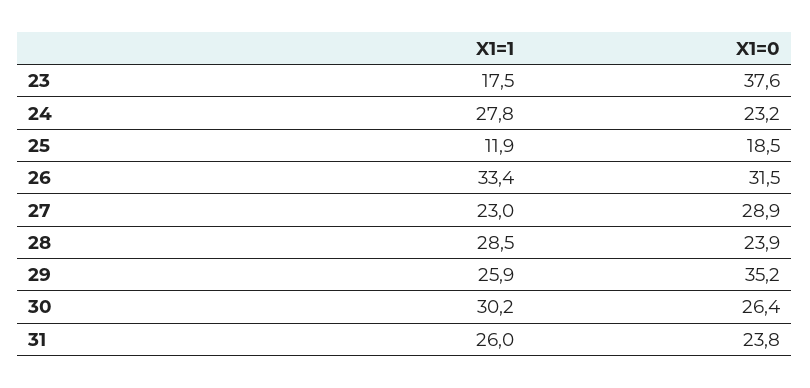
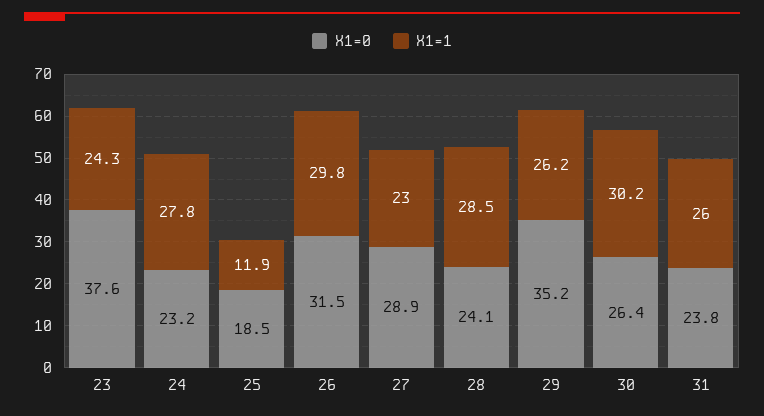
  {
    "X1=1": {
-     "23": 17.5,
+     "23": 24.3,
      "24": 27.8,
      "25": 11.9,
-     "26": 33.4,
+     "26": 29.8,
      "27": 23,
      "28": 28.5,
-     "29": 25.9,
+     "29": 26.2,
      "30": 30.2,
      "31": 26
    },
    "X1=0": {
      "23": 37.6,
      "24": 23.2,
      "25": 18.5,
      "26": 31.5,
      "27": 28.9,
-     "28": 23.9,
+     "28": 24.1,
      "29": 35.2,
      "30": 26.4,
      "31": 23.8
    }
  }

